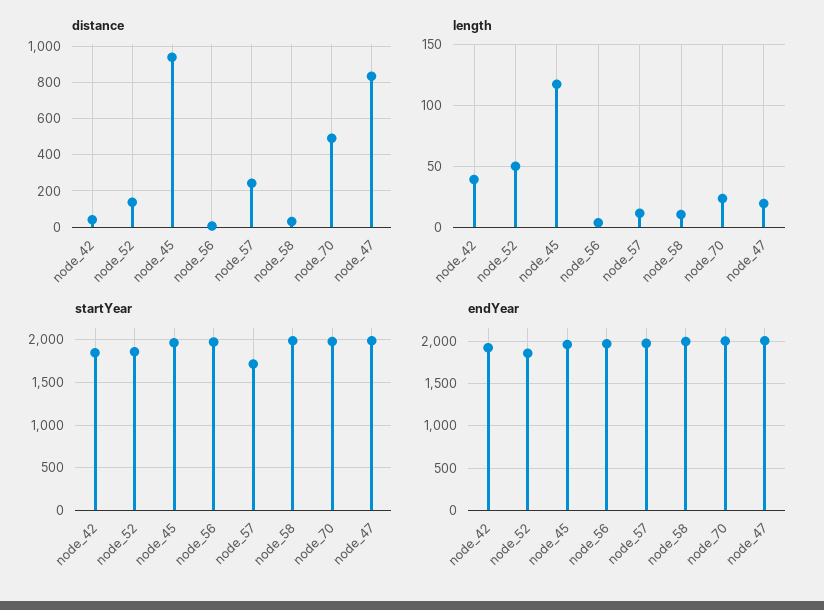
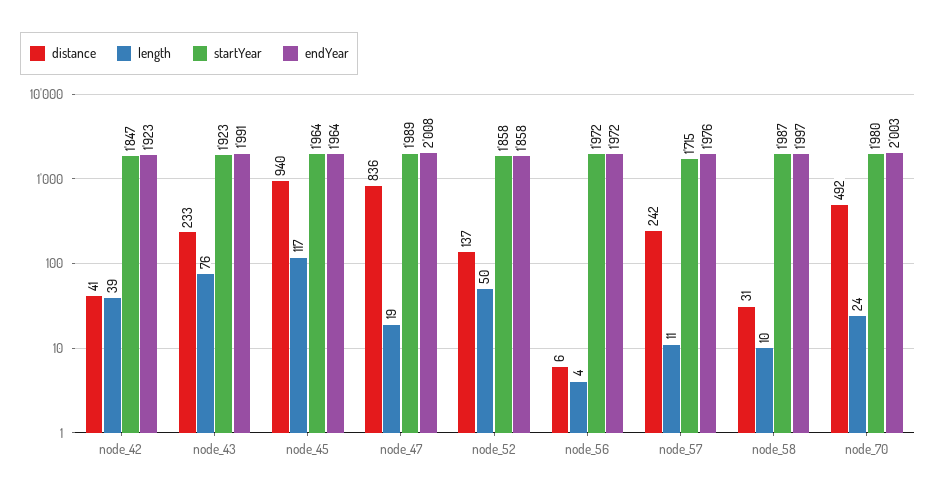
  {
    "distance": {
      "node_42": 41,
      "node_52": 137,
      "node_45": 940,
      "node_56": 6,
      "node_57": 242,
      "node_58": 31,
      "node_70": 492,
-     "node_47": 836
+     "node_47": 836,
+     "node_43": 233
    },
    "length": {
      "node_42": 39,
      "node_52": 50,
      "node_45": 117,
      "node_56": 4,
      "node_57": 11,
      "node_58": 10,
      "node_70": 24,
-     "node_47": 19
+     "node_47": 19,
+     "node_43": 76
    },
    "startYear": {
      "node_42": 1847,
      "node_52": 1858,
      "node_45": 1964,
      "node_56": 1972,
      "node_57": 1715,
      "node_58": 1987,
      "node_70": 1980,
-     "node_47": 1989
+     "node_47": 1989,
+     "node_43": 1923
    },
    "endYear": {
      "node_42": 1923,
      "node_52": 1858,
      "node_45": 1964,
      "node_56": 1972,
      "node_57": 1976,
      "node_58": 1997,
      "node_70": 2003,
-     "node_47": 2008
+     "node_47": 2008,
+     "node_43": 1991
    }
  }

